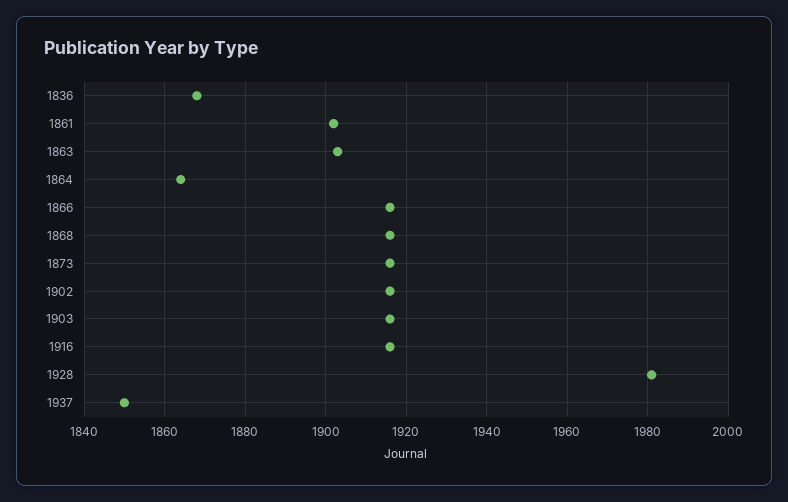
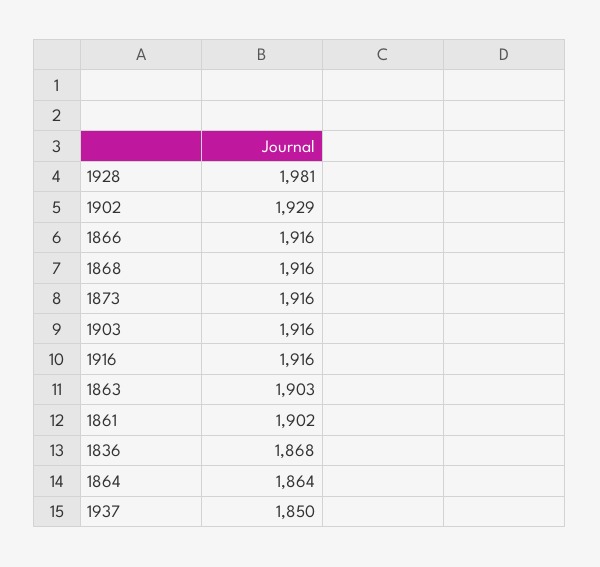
  {
    "1836": 1868,
    "1861": 1902,
    "1863": 1903,
    "1864": 1864,
    "1866": 1916,
    "1868": 1916,
    "1873": 1916,
-   "1902": 1915,
+   "1902": 1929,
    "1903": 1916,
    "1916": 1916,
    "1928": 1981,
    "1937": 1850
  }

